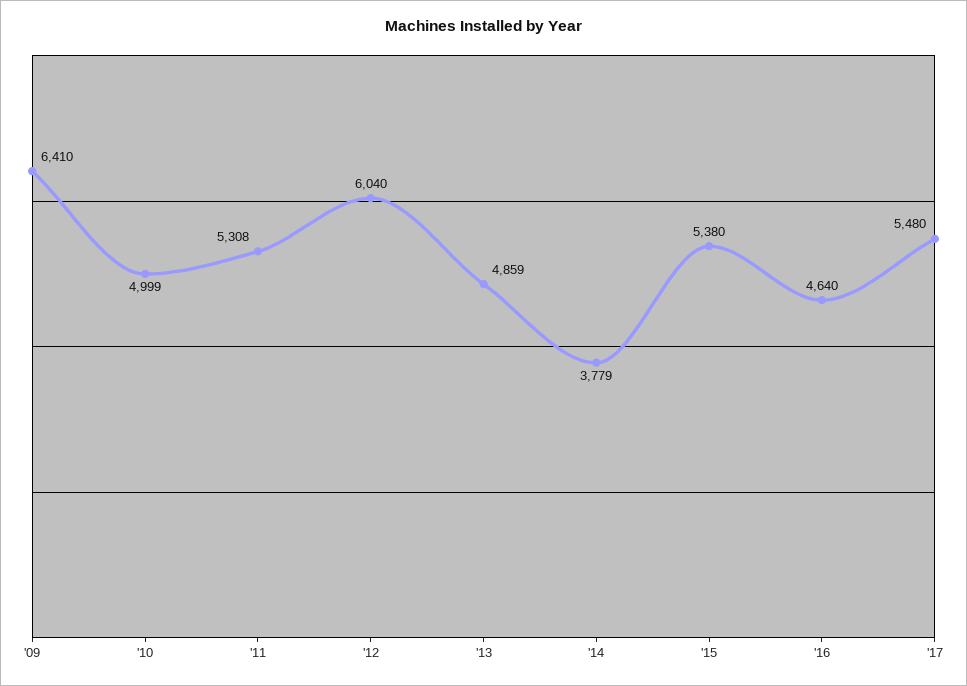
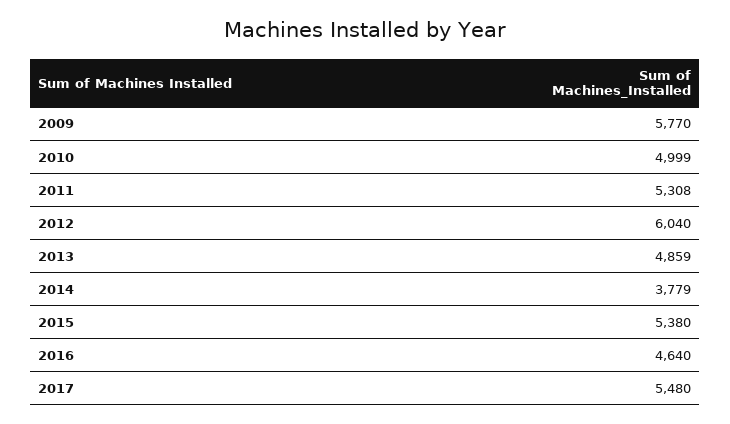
  {
-   "'09": 6410,
+   "'09": 5770,
    "'10": 4999,
    "'11": 5308,
    "'12": 6040,
    "'13": 4859,
    "'14": 3779,
    "'15": 5380,
    "'16": 4640,
    "'17": 5480
  }

